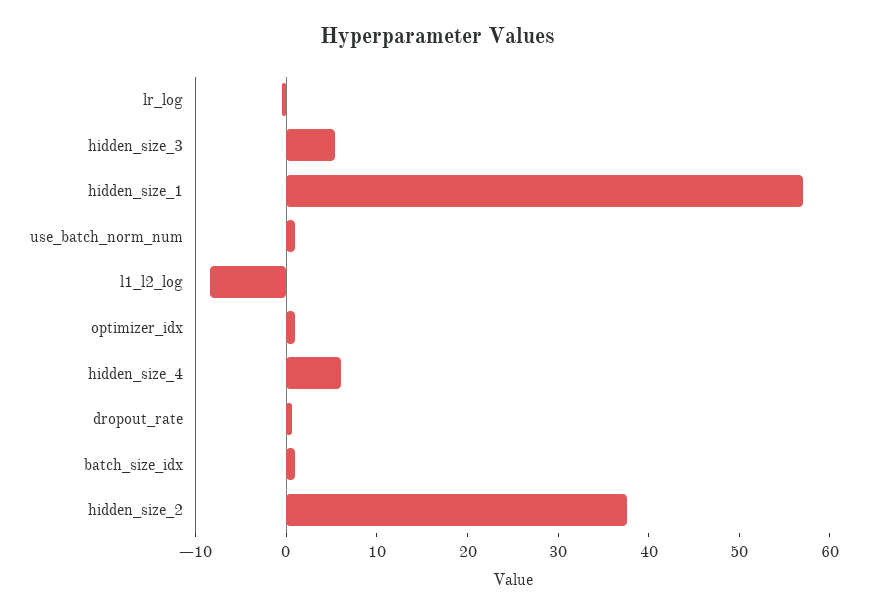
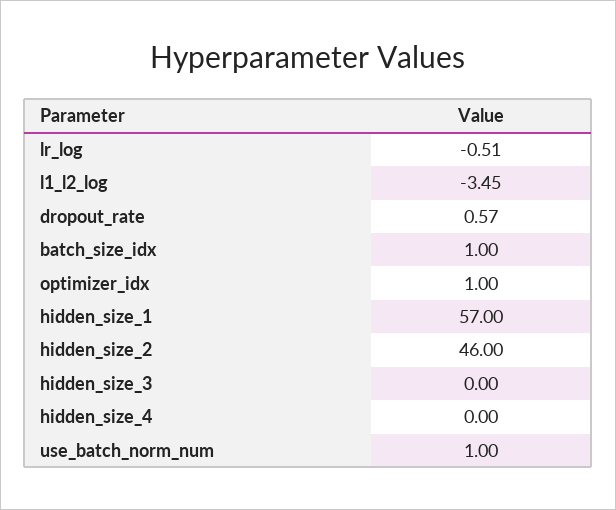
  {
    "lr_log": -0.51,
-   "hidden_size_3": 6,
+   "hidden_size_3": 0,
    "hidden_size_1": 57,
    "use_batch_norm_num": 1,
-   "l1_l2_log": -8,
+   "l1_l2_log": -3.45,
    "optimizer_idx": 1,
-   "hidden_size_4": 6,
+   "hidden_size_4": 0,
    "dropout_rate": 0.57,
    "batch_size_idx": 1,
-   "hidden_size_2": 38
+   "hidden_size_2": 46
  }

